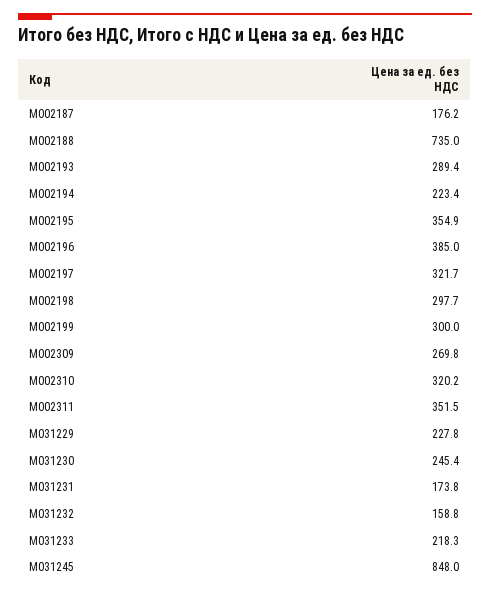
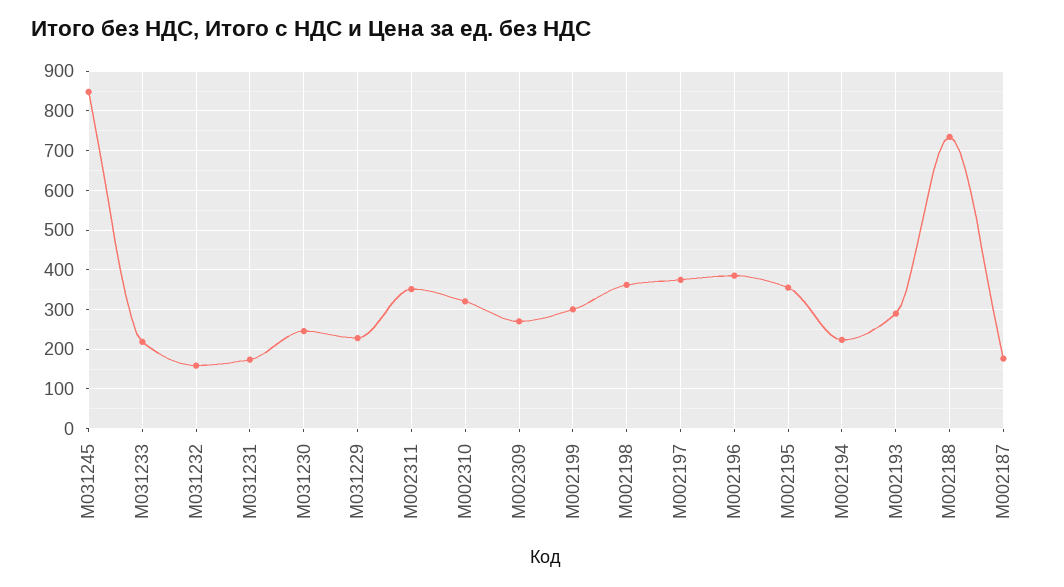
  {
    "M002187": 176.2,
    "M002188": 735,
    "M002193": 289.4,
    "M002194": 223.4,
    "M002195": 354.9,
    "M002196": 385,
-   "M002197": 321.7,
+   "M002197": 380,
-   "M002198": 297.7,
+   "M002198": 360,
    "M002199": 300,
    "M002309": 269.8,
    "M002310": 320.2,
    "M002311": 351.5,
    "M031229": 227.8,
    "M031230": 245.4,
    "M031231": 173.8,
    "M031232": 158.8,
    "M031233": 218.3,
    "M031245": 848
  }

